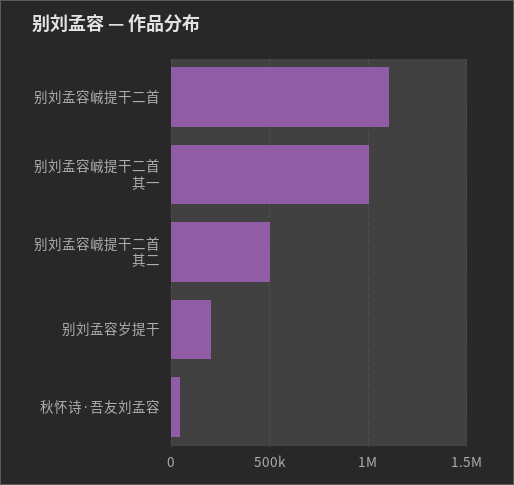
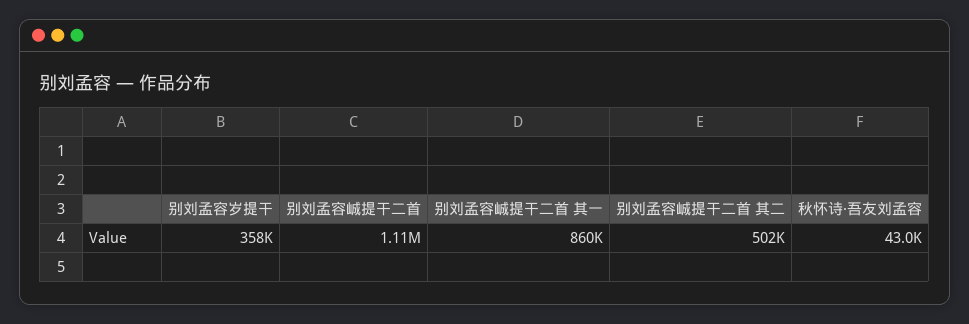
  {
    "别刘孟容峸提干二首": 1110000,
-   "别刘孟容峸提干二首 其一": 1000000,
+   "别刘孟容峸提干二首 其一": 860000,
    "别刘孟容峸提干二首 其二": 502000,
-   "别刘孟容岁提干": 200000,
+   "别刘孟容岁提干": 358000,
    "秋怀诗·吾友刘孟容": 43000
  }

